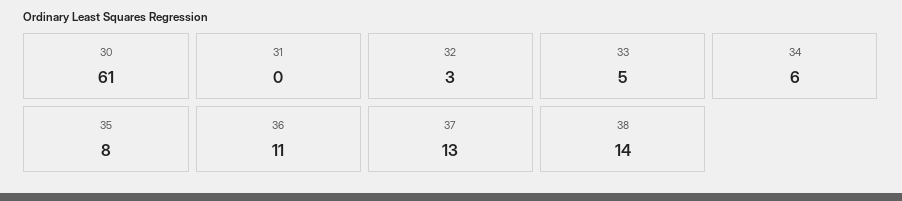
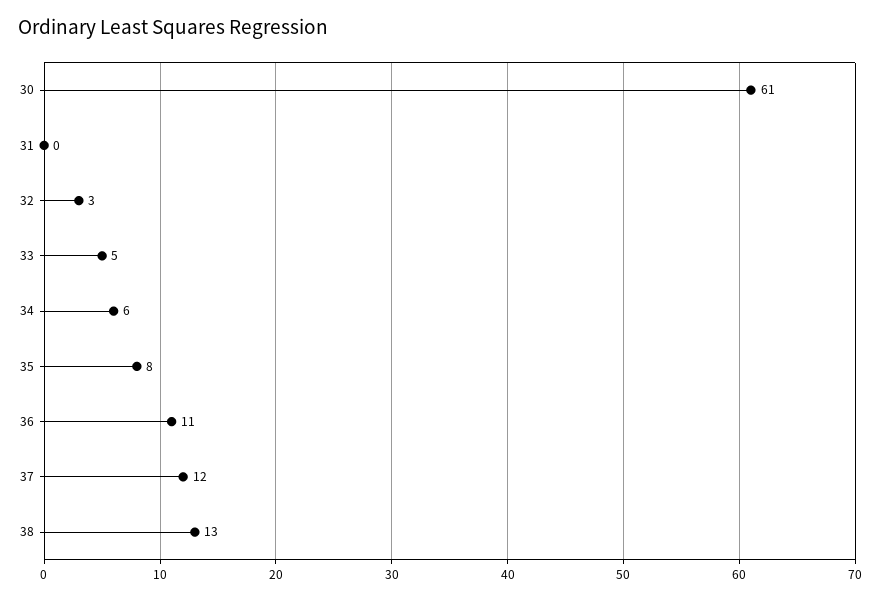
  {
    "30": 61,
    "31": 0,
    "32": 3,
    "33": 5,
    "34": 6,
    "35": 8,
    "36": 11,
-   "37": 13,
+   "37": 12,
-   "38": 14
+   "38": 13
  }

